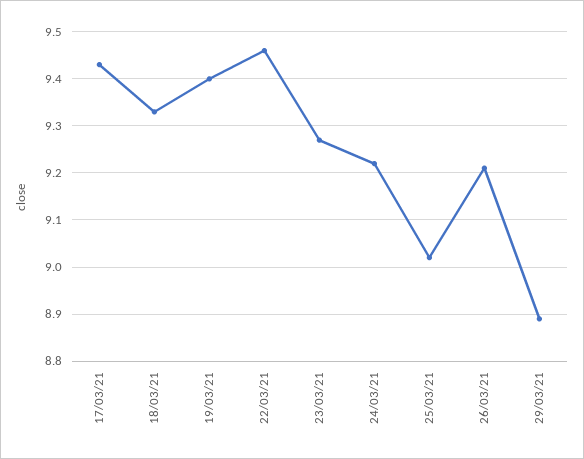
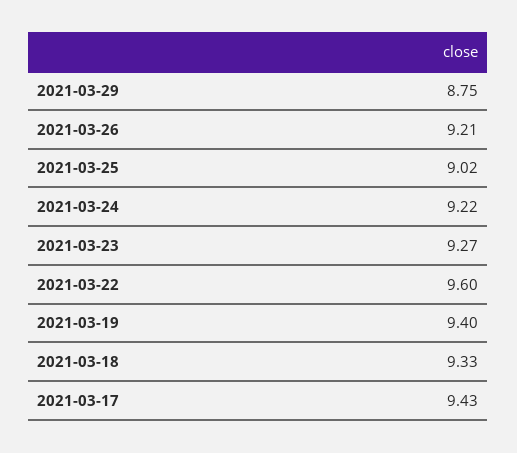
  {
    "17/03/21": 9.43,
    "18/03/21": 9.33,
    "19/03/21": 9.4,
-   "22/03/21": 9.45,
+   "22/03/21": 9.6,
    "23/03/21": 9.27,
    "24/03/21": 9.22,
    "25/03/21": 9.02,
    "26/03/21": 9.21,
-   "29/03/21": 8.9
+   "29/03/21": 8.75
  }

